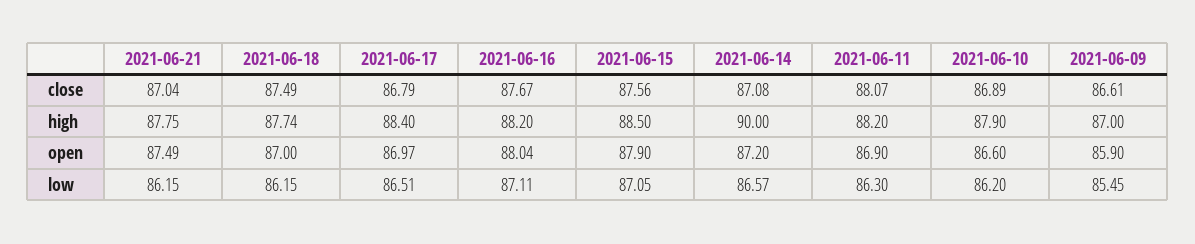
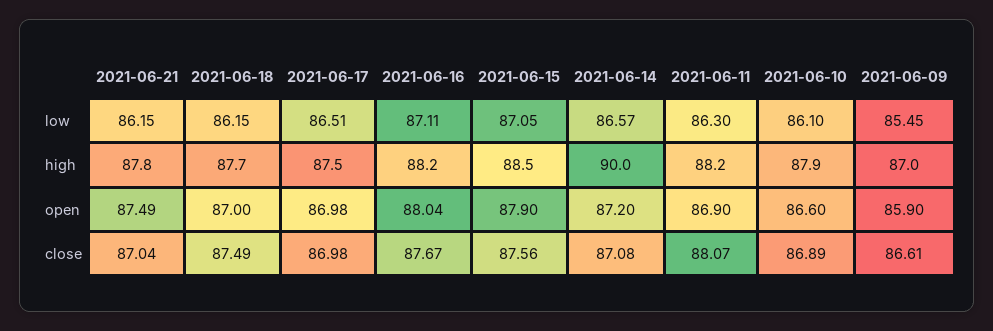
  {
    "2021-06-21": {
      "close": 87.04,
      "high": 87.75,
      "open": 87.49,
      "low": 86.15
    },
    "2021-06-18": {
      "close": 87.49,
      "high": 87.74,
      "open": 87,
      "low": 86.15
    },
    "2021-06-17": {
-     "close": 86.79,
+     "close": 86.98,
-     "high": 88.4,
+     "high": 87.5,
-     "open": 86.97,
+     "open": 86.98,
      "low": 86.51
    },
    "2021-06-16": {
      "close": 87.67,
      "high": 88.2,
      "open": 88.04,
      "low": 87.11
    },
    "2021-06-15": {
      "close": 87.56,
      "high": 88.5,
      "open": 87.9,
      "low": 87.05
    },
    "2021-06-14": {
      "close": 87.08,
      "high": 90,
      "open": 87.2,
      "low": 86.57
    },
    "2021-06-11": {
      "close": 88.07,
      "high": 88.2,
      "open": 86.9,
      "low": 86.3
    },
    "2021-06-10": {
      "close": 86.89,
      "high": 87.9,
      "open": 86.6,
-     "low": 86.2
+     "low": 86.1
    },
    "2021-06-09": {
      "close": 86.61,
      "high": 87,
      "open": 85.9,
      "low": 85.45
    }
  }

